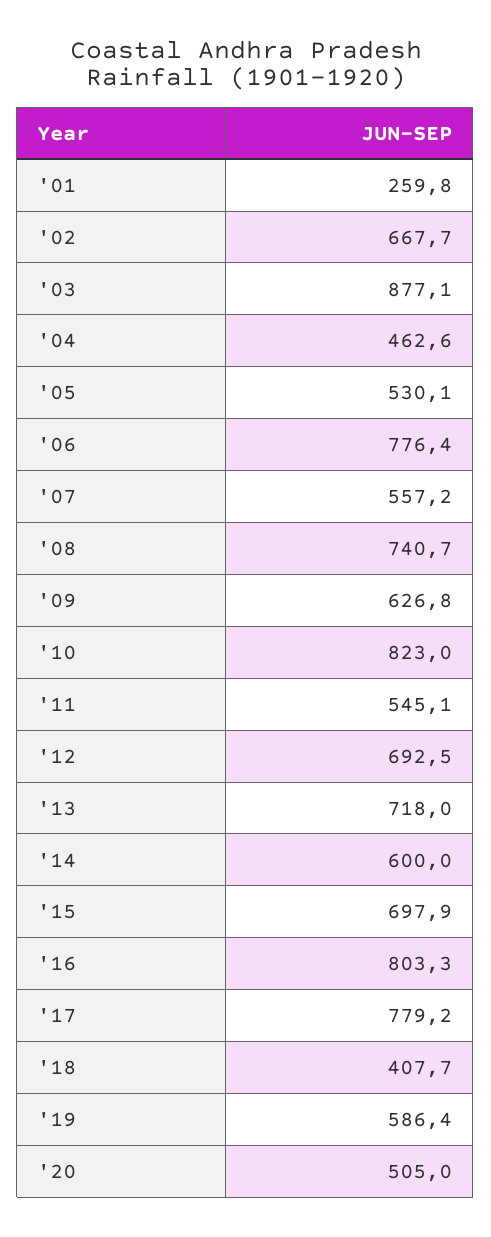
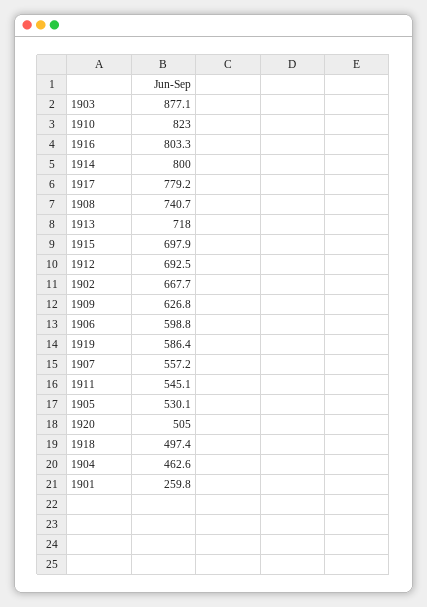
  {
    "'01": 259.8,
    "'02": 667.7,
    "'03": 877.1,
    "'04": 462.6,
    "'05": 530.1,
-   "'06": 776.4,
+   "'06": 598.8,
    "'07": 557.2,
    "'08": 740.7,
    "'09": 626.8,
    "'10": 823,
    "'11": 545.1,
    "'12": 692.5,
    "'13": 718,
-   "'14": 600,
+   "'14": 800,
    "'15": 697.9,
    "'16": 803.3,
    "'17": 779.2,
-   "'18": 407.7,
+   "'18": 497.4,
    "'19": 586.4,
    "'20": 505
  }

